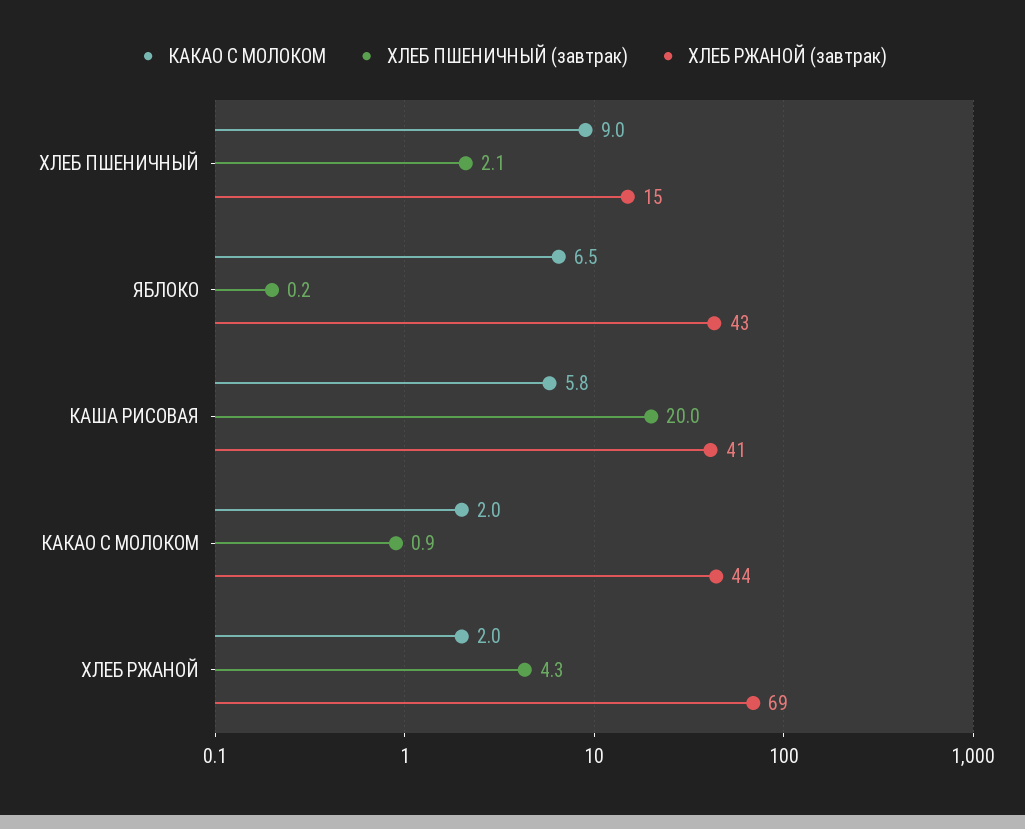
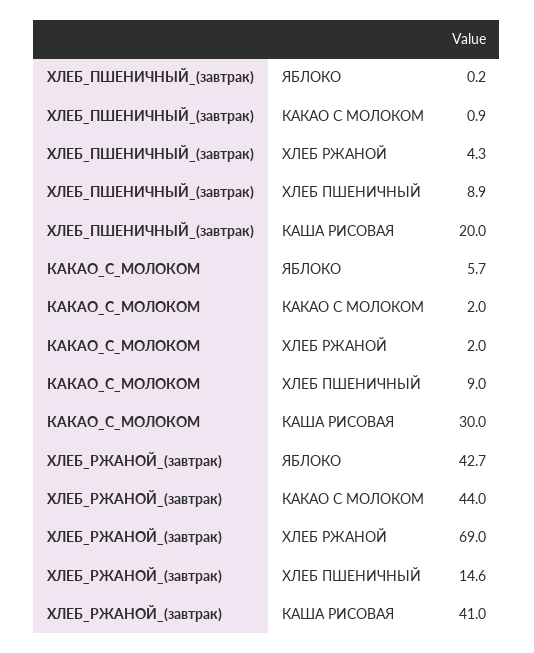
  {
    "КАКАО С МОЛОКОМ": {
      "ХЛЕБ ПШЕНИЧНЫЙ": 9,
-     "ЯБЛОКО": 6.5,
+     "ЯБЛОКО": 5.7,
-     "КАША РИСОВАЯ": 5.8,
+     "КАША РИСОВАЯ": 30,
      "КАКАО С МОЛОКОМ": 2,
      "ХЛЕБ РЖАНОЙ": 2
    },
    "ХЛЕБ ПШЕНИЧНЫЙ (завтрак)": {
-     "ХЛЕБ ПШЕНИЧНЫЙ": 2.1,
+     "ХЛЕБ ПШЕНИЧНЫЙ": 8.9,
      "ЯБЛОКО": 0.2,
      "КАША РИСОВАЯ": 20,
      "КАКАО С МОЛОКОМ": 0.9,
      "ХЛЕБ РЖАНОЙ": 4.3
    },
    "ХЛЕБ РЖАНОЙ (завтрак)": {
      "ХЛЕБ ПШЕНИЧНЫЙ": 14.6,
      "ЯБЛОКО": 42.7,
      "КАША РИСОВАЯ": 41,
      "КАКАО С МОЛОКОМ": 44,
      "ХЛЕБ РЖАНОЙ": 69
    }
  }

